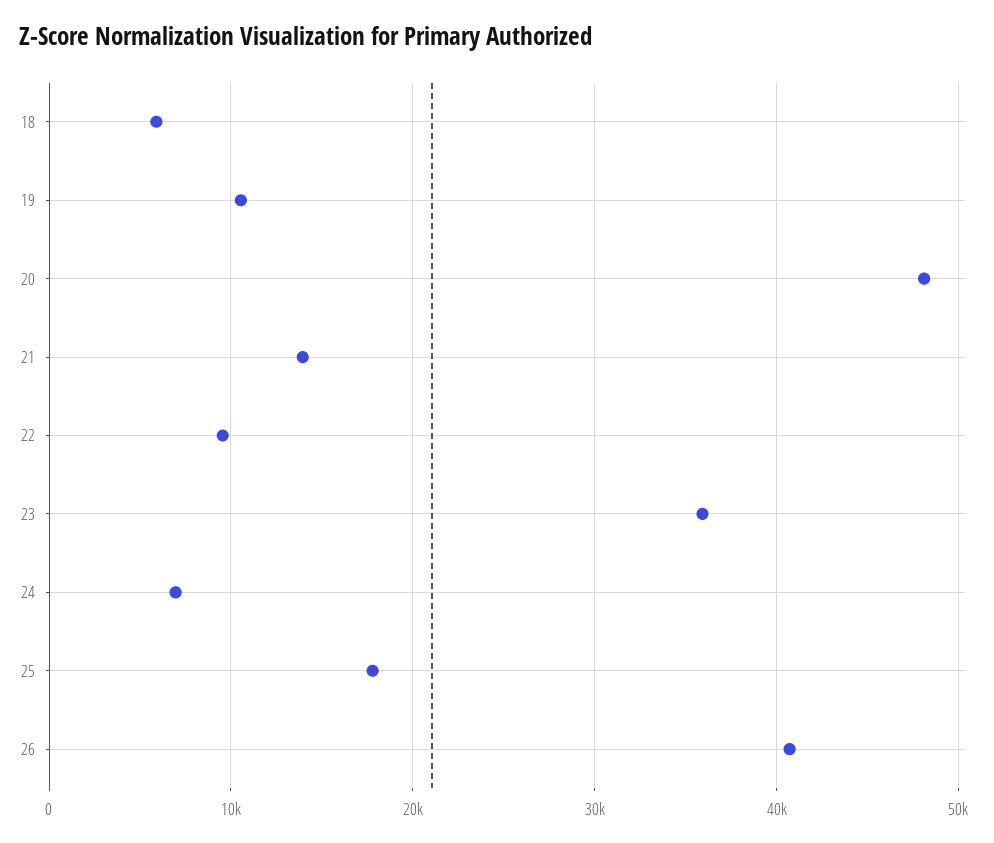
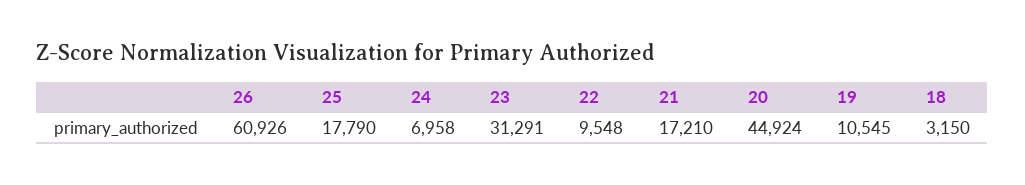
  {
-   "18": 6000,
+   "18": 3150,
    "19": 10545,
-   "20": 48000,
+   "20": 44924,
-   "21": 14000,
+   "21": 17210,
    "22": 9548,
-   "23": 36000,
+   "23": 31291,
    "24": 6958,
    "25": 17790,
-   "26": 41000
+   "26": 60926
  }

